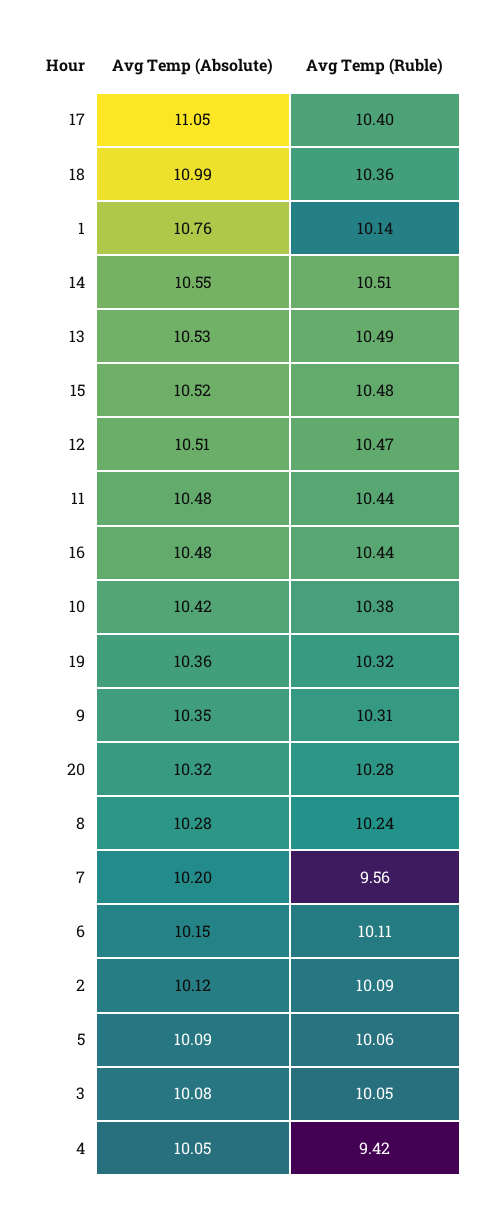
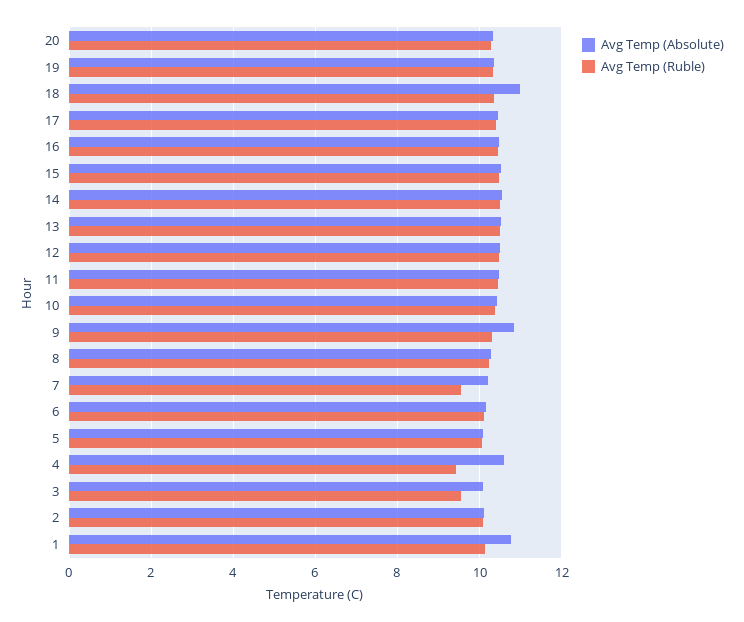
  {
    "Avg Temp (Absolute)": {
-     "17": 11.05,
+     "17": 10.4,
      "18": 10.99,
      "1": 10.76,
      "14": 10.55,
      "13": 10.53,
      "15": 10.52,
      "12": 10.51,
      "11": 10.48,
      "16": 10.48,
      "10": 10.42,
      "19": 10.36,
-     "9": 10.35,
+     "9": 10.8,
      "20": 10.32,
      "8": 10.28,
      "7": 10.2,
      "6": 10.15,
      "2": 10.12,
      "5": 10.09,
      "3": 10.08,
-     "4": 10.05
+     "4": 10.6
    },
    "Avg Temp (Ruble)": {
      "17": 10.4,
      "18": 10.36,
      "1": 10.14,
      "14": 10.51,
      "13": 10.49,
      "15": 10.48,
      "12": 10.47,
      "11": 10.44,
      "16": 10.44,
      "10": 10.38,
      "19": 10.32,
      "9": 10.31,
      "20": 10.28,
      "8": 10.24,
      "7": 9.56,
      "6": 10.11,
      "2": 10.09,
      "5": 10.06,
-     "3": 10.05,
+     "3": 9.6,
      "4": 9.42
    }
  }

